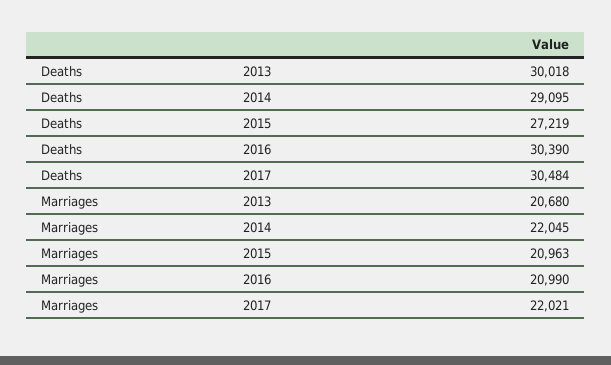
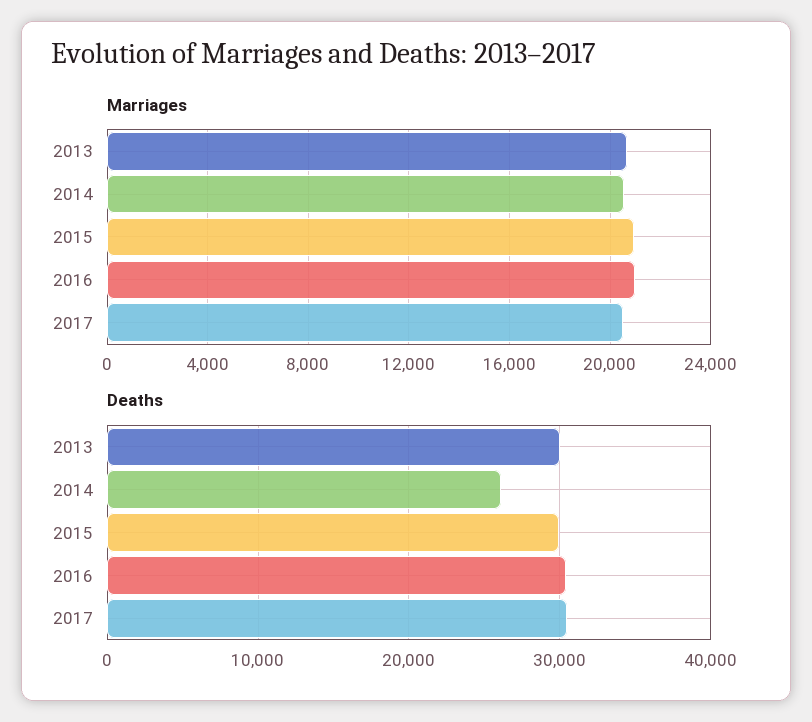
  {
    "Deaths": {
      "2013": 30018,
-     "2014": 29095,
+     "2014": 26000,
-     "2015": 27219,
+     "2015": 30000,
      "2016": 30390,
      "2017": 30484
    },
    "Marriages": {
      "2013": 20680,
-     "2014": 22045,
+     "2014": 20500,
      "2015": 20963,
      "2016": 20990,
-     "2017": 22021
+     "2017": 20500
    }
  }

